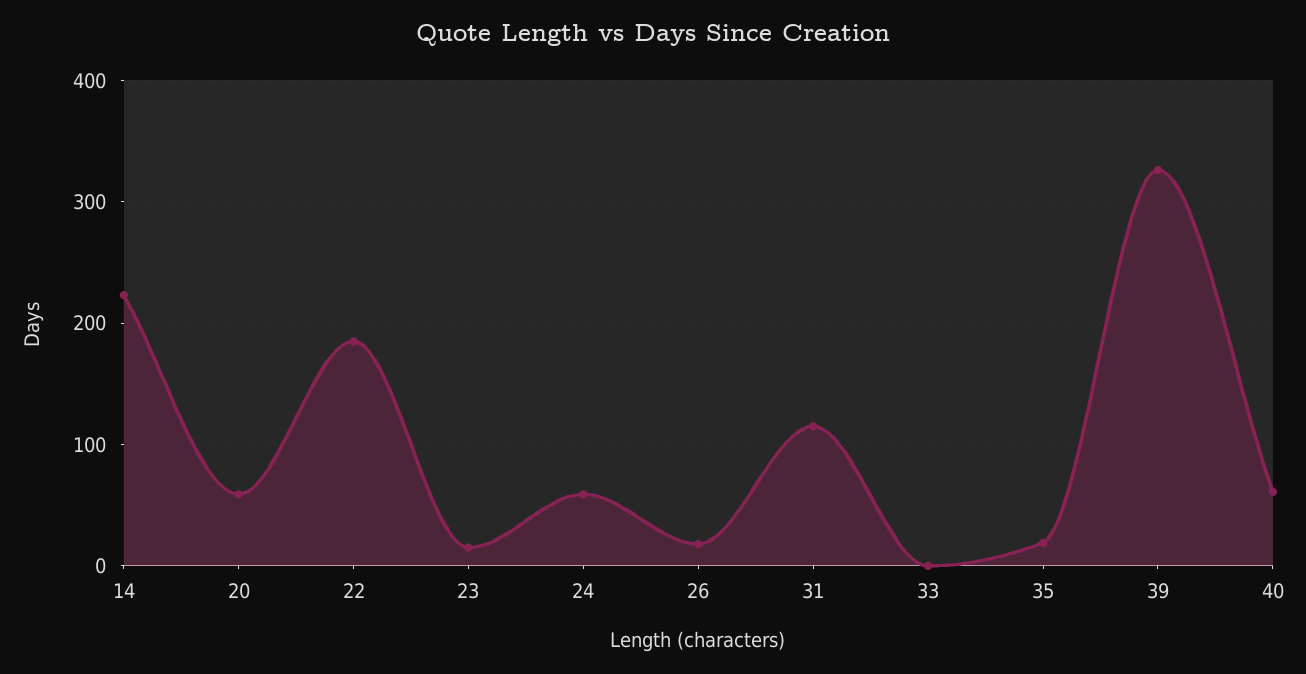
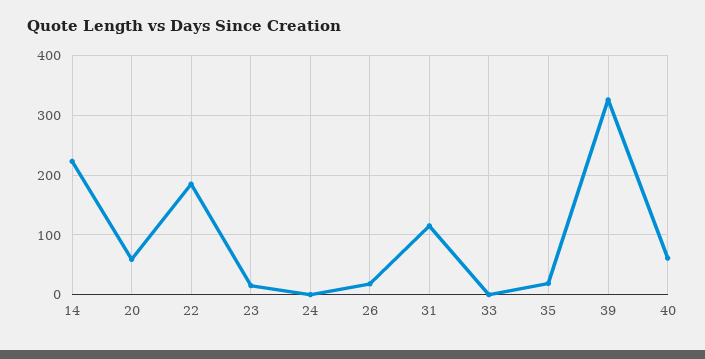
  {
    "14": 220,
    "20": 60,
    "22": 190,
    "23": 20,
-   "24": 60,
+   "24": 0,
    "26": 20,
    "31": 120,
    "33": 0,
    "35": 20,
    "39": 330,
    "40": 60
  }

